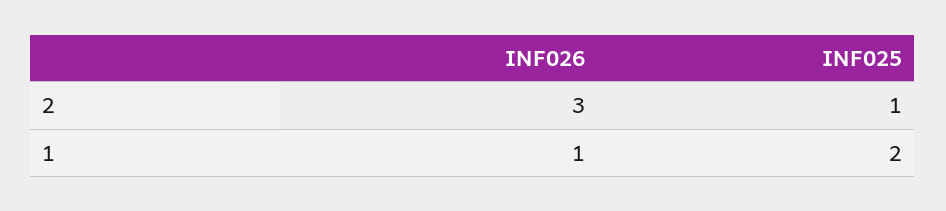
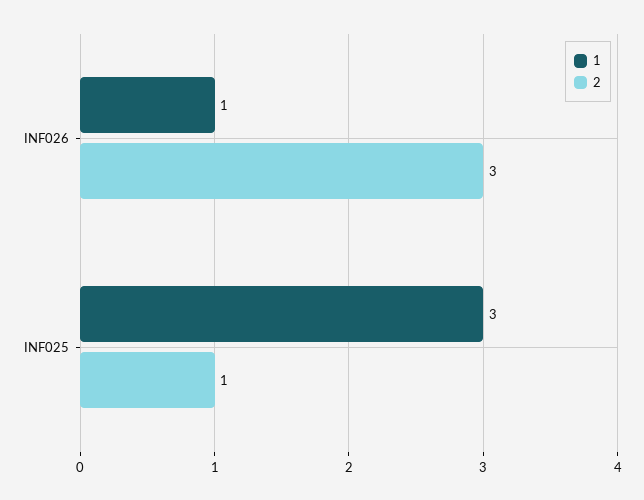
  {
    "2": {
      "INF026": 3,
      "INF025": 1
    },
    "1": {
      "INF026": 1,
-     "INF025": 2
+     "INF025": 3
    }
  }

